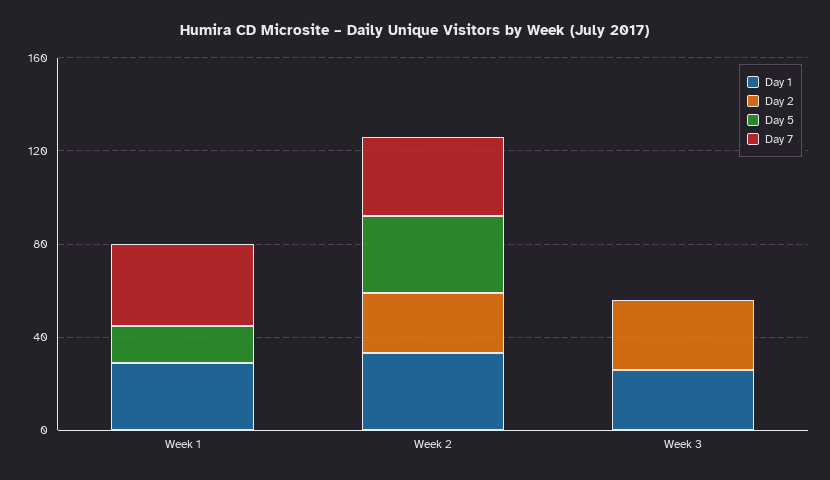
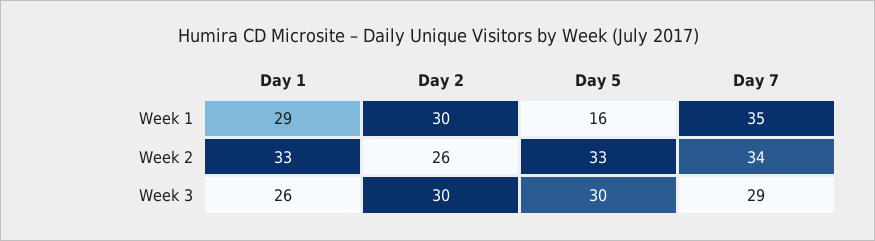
  {
    "Day 1": {
      "Week 1": 29,
      "Week 2": 33,
      "Week 3": 26
    },
    "Day 2": {
-     "Week 1": 0,
+     "Week 1": 30,
      "Week 2": 26,
      "Week 3": 30
    },
    "Day 5": {
      "Week 1": 16,
      "Week 2": 33,
-     "Week 3": 0
+     "Week 3": 30
    },
    "Day 7": {
      "Week 1": 35,
      "Week 2": 34,
-     "Week 3": 0
+     "Week 3": 29
    }
  }

